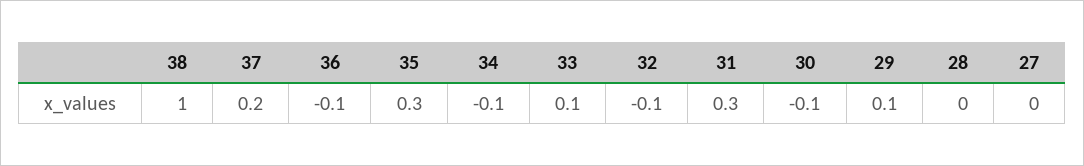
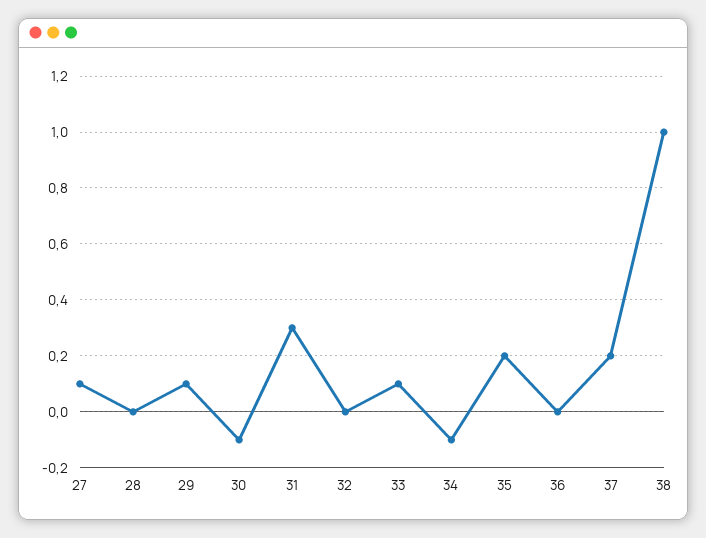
  {
    "38": 1,
    "37": 0.2,
-   "36": -0.1,
+   "36": 0,
-   "35": 0.3,
+   "35": 0.2,
    "34": -0.1,
    "33": 0.1,
-   "32": -0.1,
+   "32": 0,
    "31": 0.3,
    "30": -0.1,
    "29": 0.1,
    "28": 0,
-   "27": 0
+   "27": 0.1
  }

